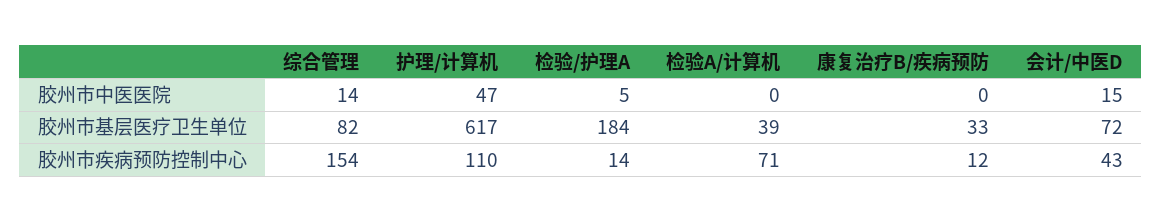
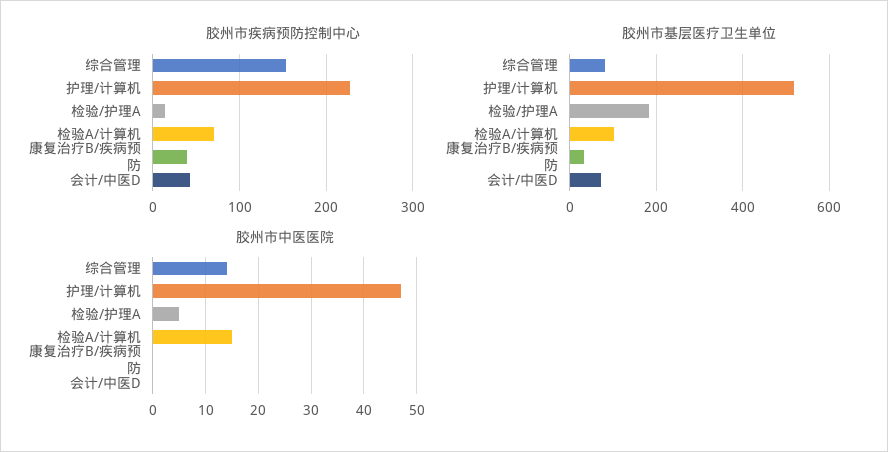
  {
    "胶州市中医医院": {
      "综合管理": 14,
      "护理/计算机": 47,
      "检验/护理A": 5,
-     "检验A/计算机": 0,
+     "检验A/计算机": 15,
      "康复治疗B/疾病预防": 0,
-     "会计/中医D": 15
+     "会计/中医D": 0
    },
    "胶州市基层医疗卫生单位": {
      "综合管理": 82,
-     "护理/计算机": 617,
+     "护理/计算机": 520,
      "检验/护理A": 184,
-     "检验A/计算机": 39,
+     "检验A/计算机": 100,
      "康复治疗B/疾病预防": 33,
      "会计/中医D": 72
    },
    "胶州市疾病预防控制中心": {
      "综合管理": 154,
-     "护理/计算机": 110,
+     "护理/计算机": 230,
      "检验/护理A": 14,
      "检验A/计算机": 71,
-     "康复治疗B/疾病预防": 12,
+     "康复治疗B/疾病预防": 40,
      "会计/中医D": 43
    }
  }

